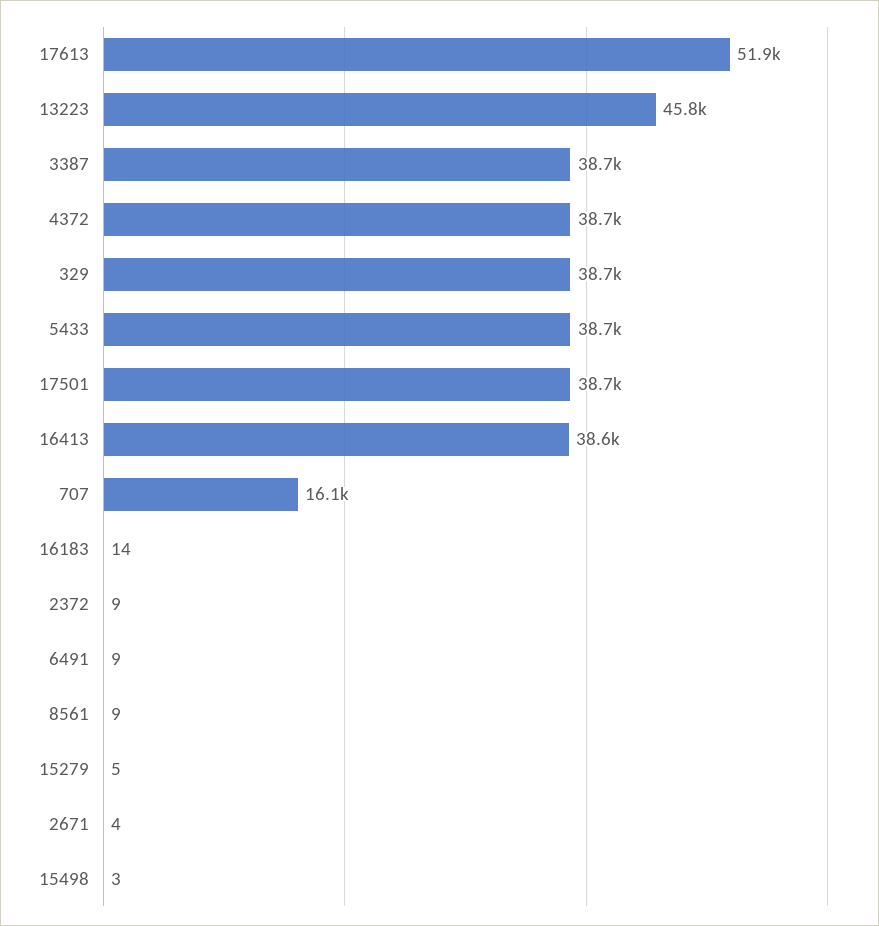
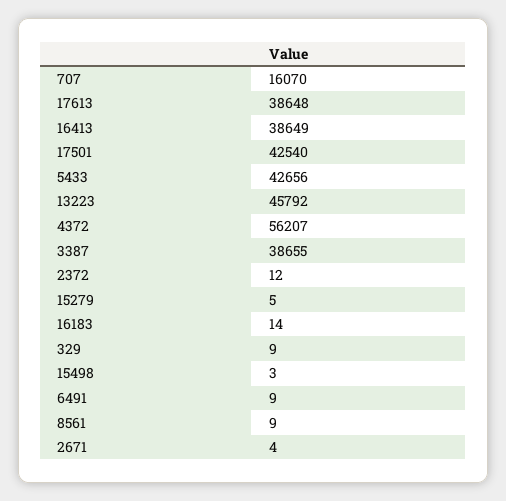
  {
-   "17613": 51900,
+   "17613": 38648,
    "13223": 45792,
    "3387": 38655,
-   "4372": 38700,
+   "4372": 56207,
-   "329": 38700,
+   "329": 9,
-   "5433": 38700,
+   "5433": 42656,
-   "17501": 38700,
+   "17501": 42540,
    "16413": 38649,
    "707": 16070,
    "16183": 14,
-   "2372": 9,
+   "2372": 12,
    "6491": 9,
    "8561": 9,
    "15279": 5,
    "2671": 4,
    "15498": 3
  }

